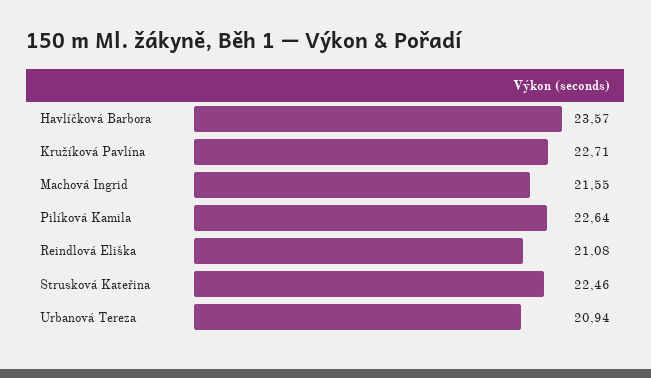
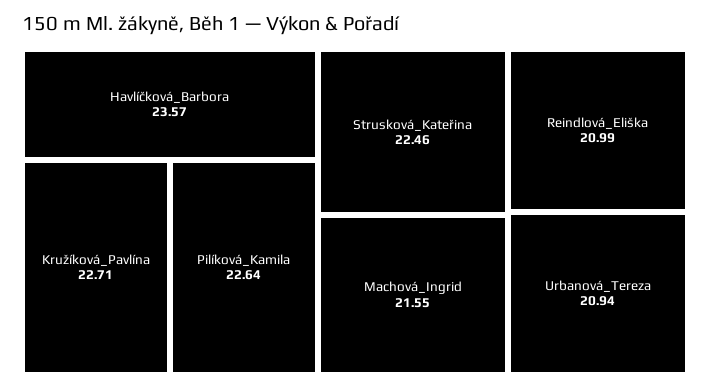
  {
    "Havlíčková Barbora": 23.57,
    "Kružíková Pavlína": 22.71,
    "Machová Ingrid": 21.55,
    "Pilíková Kamila": 22.64,
-   "Reindlová Eliška": 21.08,
+   "Reindlová Eliška": 20.99,
    "Strusková Kateřina": 22.46,
    "Urbanová Tereza": 20.94
  }

